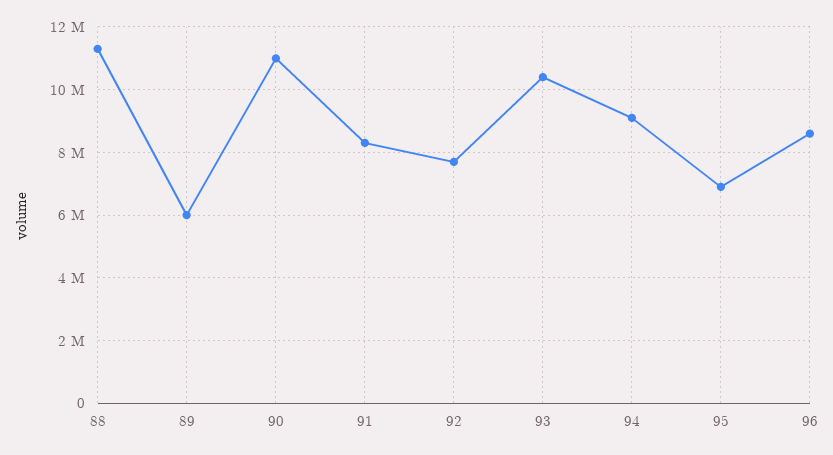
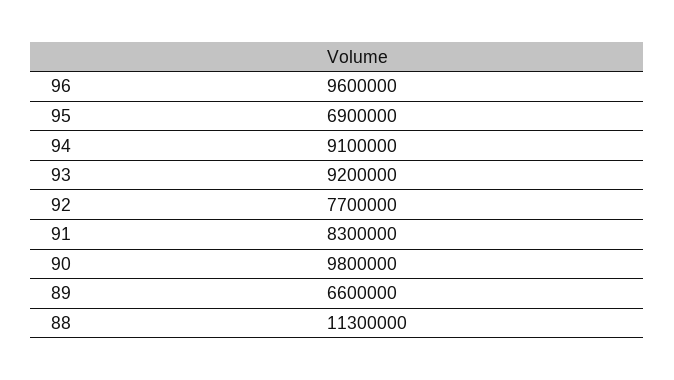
  {
    "88": 11300000,
-   "89": 6000000,
+   "89": 6600000,
-   "90": 11000000,
+   "90": 9800000,
    "91": 8300000,
    "92": 7700000,
-   "93": 10400000,
+   "93": 9200000,
    "94": 9100000,
    "95": 6900000,
-   "96": 8600000
+   "96": 9600000
  }

